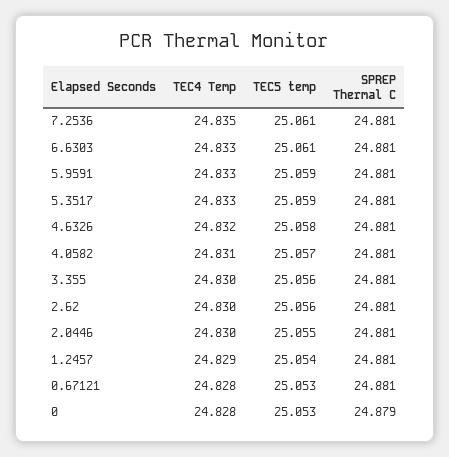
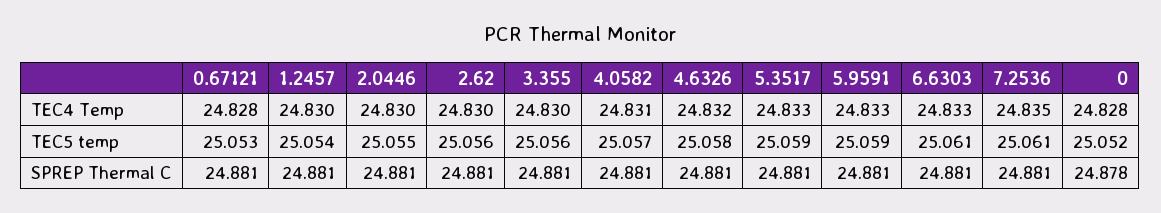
  {
    "TEC4 Temp": {
      "7.2536": 24.835,
      "6.6303": 24.833,
      "5.9591": 24.833,
      "5.3517": 24.833,
      "4.6326": 24.832,
      "4.0582": 24.831,
      "3.355": 24.83,
      "2.62": 24.83,
      "2.0446": 24.83,
-     "1.2457": 24.829,
+     "1.2457": 24.83,
      "0.67121": 24.828,
      "0": 24.828
    },
    "TEC5 temp": {
      "7.2536": 25.061,
      "6.6303": 25.061,
      "5.9591": 25.059,
      "5.3517": 25.059,
      "4.6326": 25.058,
      "4.0582": 25.057,
      "3.355": 25.056,
      "2.62": 25.056,
      "2.0446": 25.055,
      "1.2457": 25.054,
      "0.67121": 25.053,
-     "0": 25.053
+     "0": 25.052
    },
    "SPREP Thermal C": {
      "7.2536": 24.881,
      "6.6303": 24.881,
      "5.9591": 24.881,
      "5.3517": 24.881,
      "4.6326": 24.881,
      "4.0582": 24.881,
      "3.355": 24.881,
      "2.62": 24.881,
      "2.0446": 24.881,
      "1.2457": 24.881,
      "0.67121": 24.881,
-     "0": 24.879
+     "0": 24.878
    }
  }

